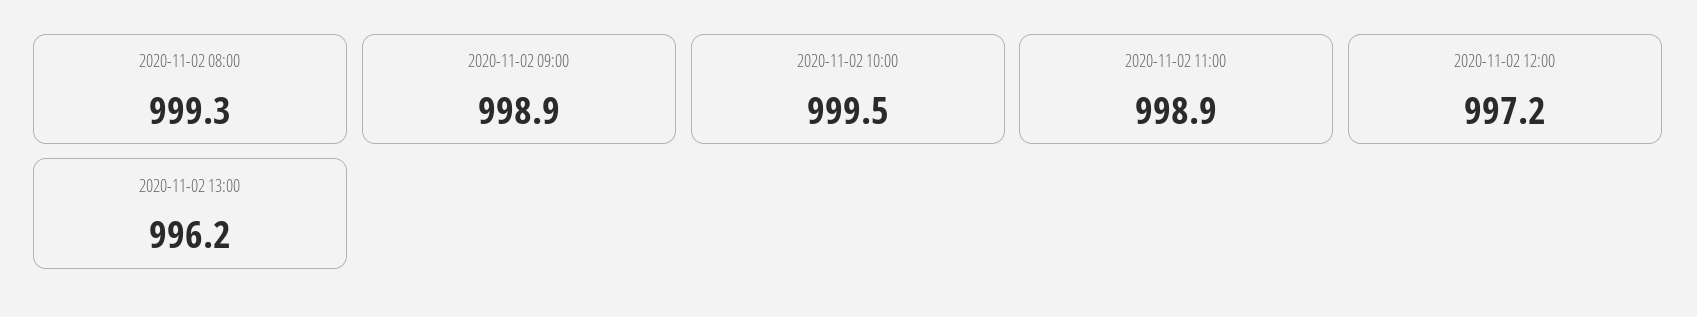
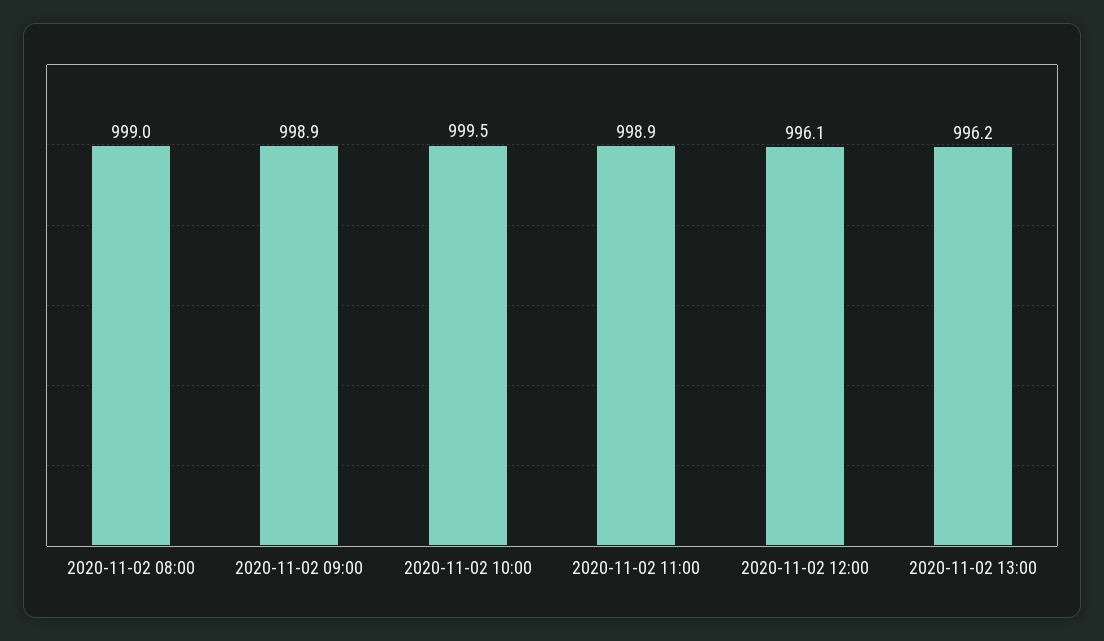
  {
-   "2020-11-02 08:00": 999.3,
+   "2020-11-02 08:00": 999,
    "2020-11-02 09:00": 998.9,
    "2020-11-02 10:00": 999.5,
    "2020-11-02 11:00": 998.9,
-   "2020-11-02 12:00": 997.2,
+   "2020-11-02 12:00": 996.1,
    "2020-11-02 13:00": 996.2
  }

